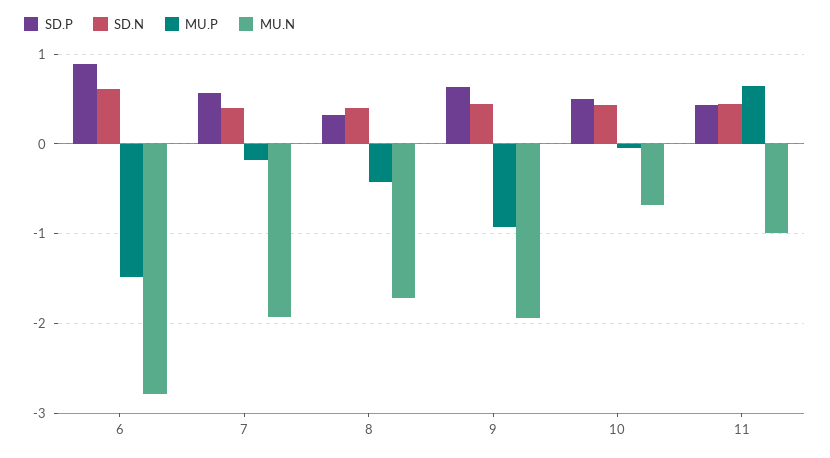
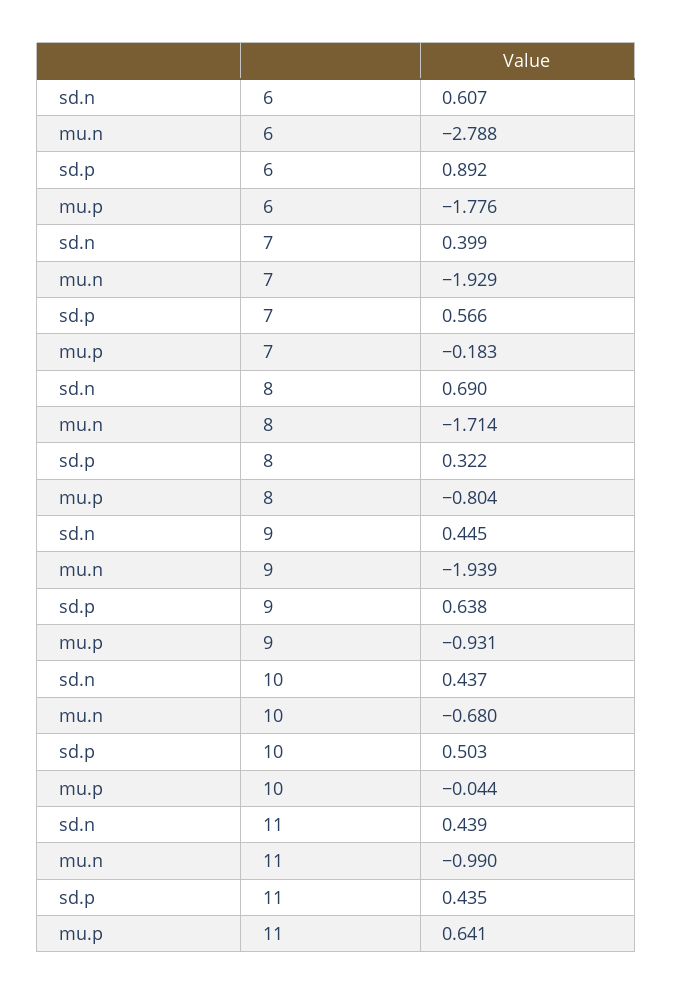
  {
    "SD.P": {
      "6": 0.892,
      "7": 0.566,
      "8": 0.322,
      "9": 0.638,
      "10": 0.503,
      "11": 0.435
    },
    "SD.N": {
      "6": 0.607,
      "7": 0.399,
-     "8": 0.4,
+     "8": 0.69,
      "9": 0.445,
      "10": 0.437,
      "11": 0.439
    },
    "MU.P": {
-     "6": -1.5,
+     "6": -1.776,
      "7": -0.183,
-     "8": -0.4,
+     "8": -0.804,
      "9": -0.931,
      "10": -0.044,
      "11": 0.641
    },
    "MU.N": {
      "6": -2.788,
      "7": -1.929,
      "8": -1.714,
      "9": -1.939,
      "10": -0.68,
      "11": -0.99
    }
  }

